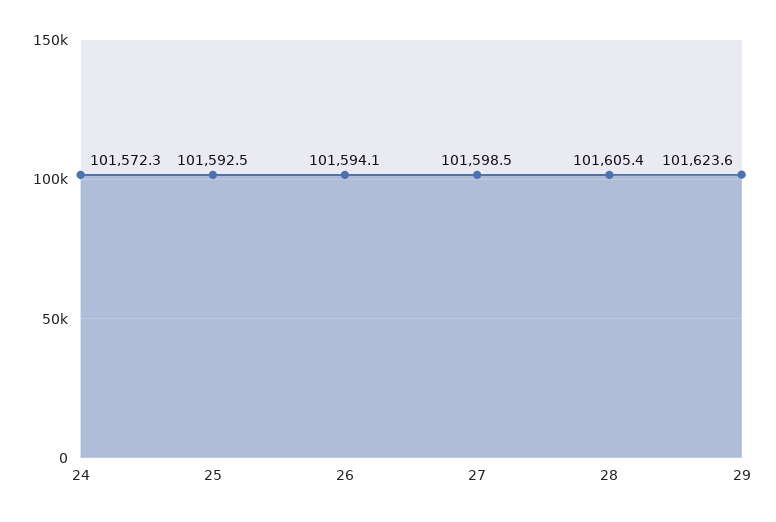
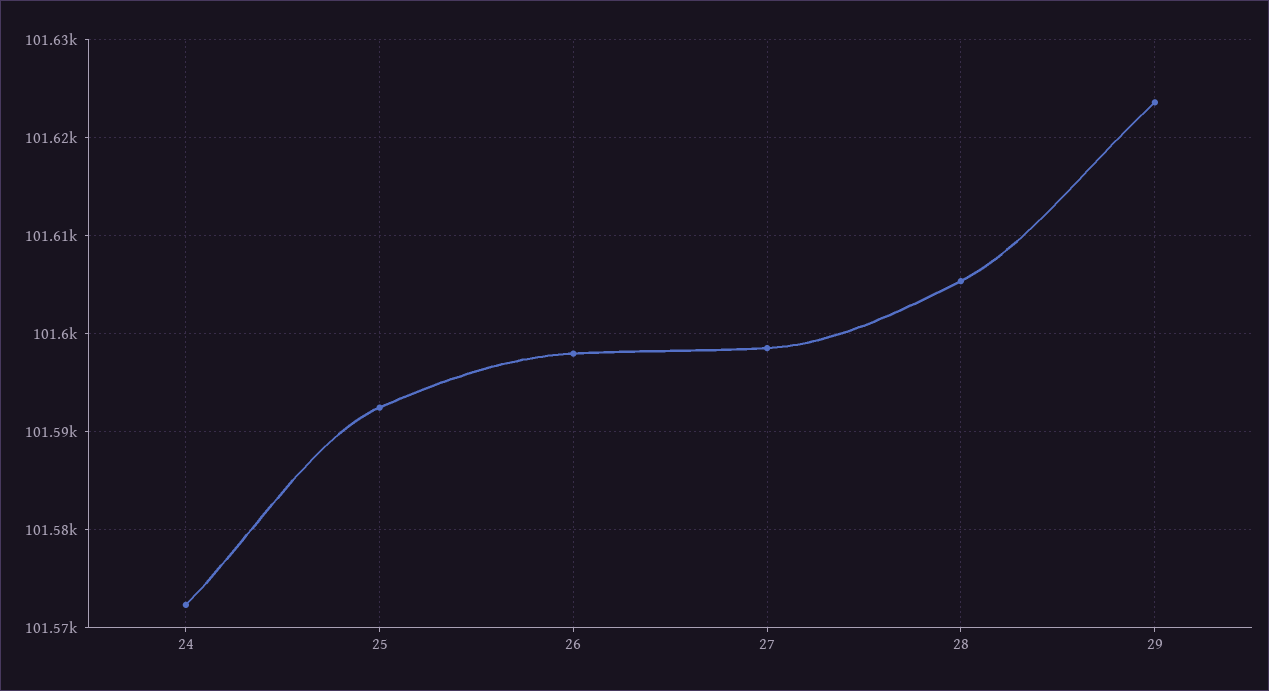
  {
    "24": 101572.3,
    "25": 101592.5,
-   "26": 101594.1,
+   "26": 101598,
    "27": 101598.5,
    "28": 101605.4,
    "29": 101623.6
  }

